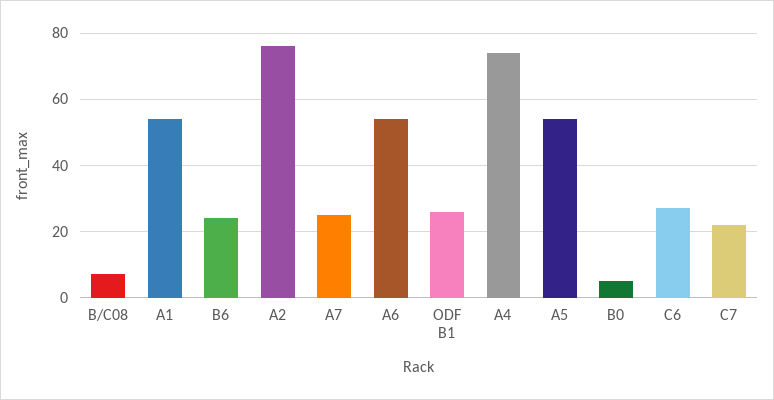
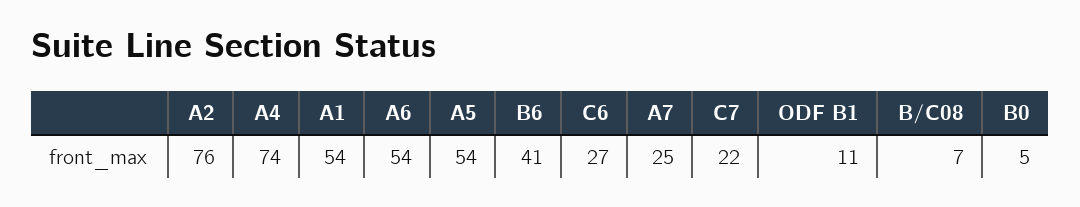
  {
    "B/C08": 7,
    "A1": 54,
-   "B6": 25,
+   "B6": 41,
    "A2": 76,
    "A7": 25,
    "A6": 54,
-   "ODF B1": 25,
+   "ODF B1": 11,
    "A4": 74,
    "A5": 54,
    "B0": 5,
    "C6": 27,
    "C7": 22
  }

